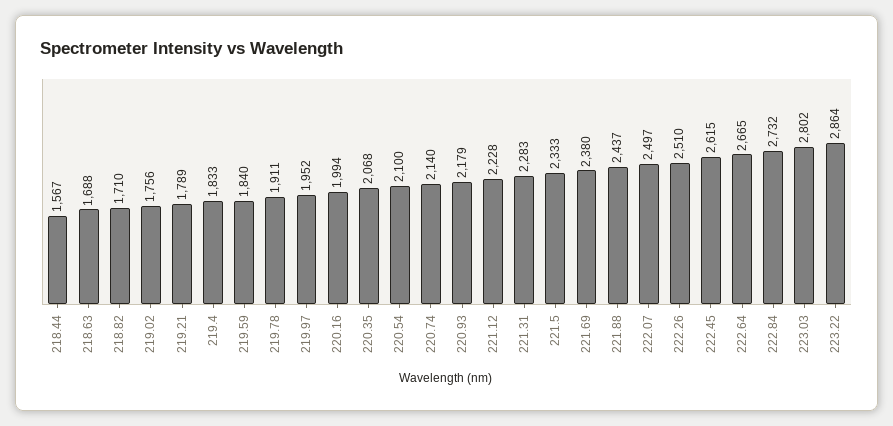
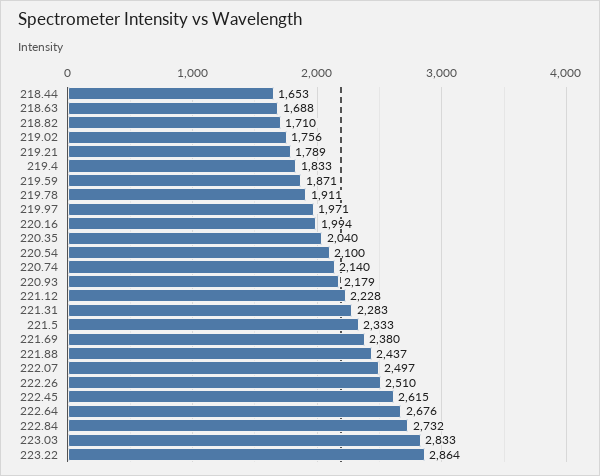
  {
-   "218.44": 1567,
+   "218.44": 1653,
    "218.63": 1688,
    "218.82": 1710,
    "219.02": 1756,
    "219.21": 1789,
    "219.4": 1833,
-   "219.59": 1840,
+   "219.59": 1871,
    "219.78": 1911,
-   "219.97": 1952,
+   "219.97": 1971,
    "220.16": 1994,
-   "220.35": 2068,
+   "220.35": 2040,
    "220.54": 2100,
    "220.74": 2140,
    "220.93": 2179,
    "221.12": 2228,
    "221.31": 2283,
    "221.5": 2333,
    "221.69": 2380,
    "221.88": 2437,
    "222.07": 2497,
    "222.26": 2510,
    "222.45": 2615,
-   "222.64": 2665,
+   "222.64": 2676,
    "222.84": 2732,
-   "223.03": 2802,
+   "223.03": 2833,
    "223.22": 2864
  }

